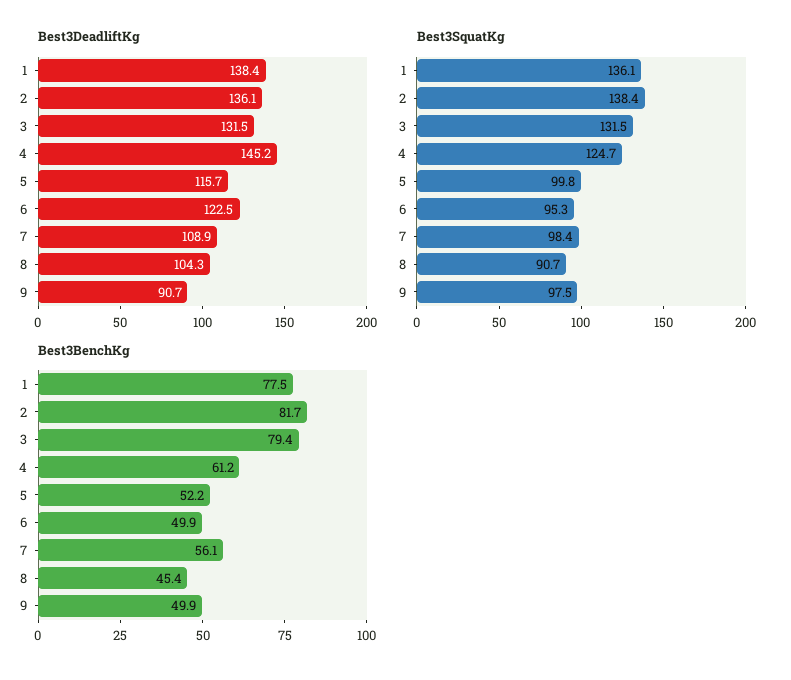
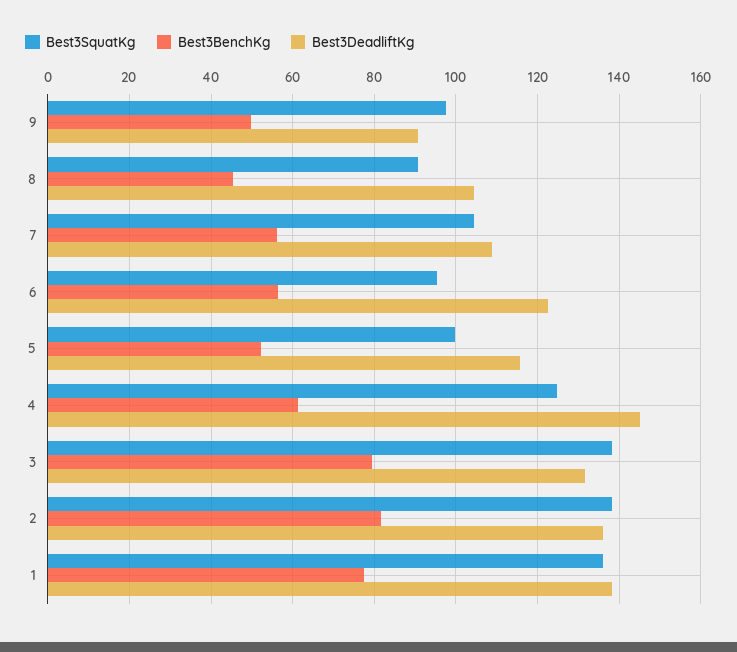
  {
    "Best3DeadliftKg": {
      "1": 138.4,
      "2": 136.1,
      "3": 131.5,
      "4": 145.2,
      "5": 115.7,
      "6": 122.5,
      "7": 108.9,
      "8": 104.3,
      "9": 90.7
    },
    "Best3SquatKg": {
      "1": 136.1,
      "2": 138.4,
-     "3": 131.5,
+     "3": 138,
      "4": 124.7,
      "5": 99.8,
      "6": 95.3,
-     "7": 98.4,
+     "7": 104,
      "8": 90.7,
      "9": 97.5
    },
    "Best3BenchKg": {
      "1": 77.5,
      "2": 81.7,
      "3": 79.4,
      "4": 61.2,
      "5": 52.2,
-     "6": 49.9,
+     "6": 56,
      "7": 56.1,
      "8": 45.4,
      "9": 49.9
    }
  }

